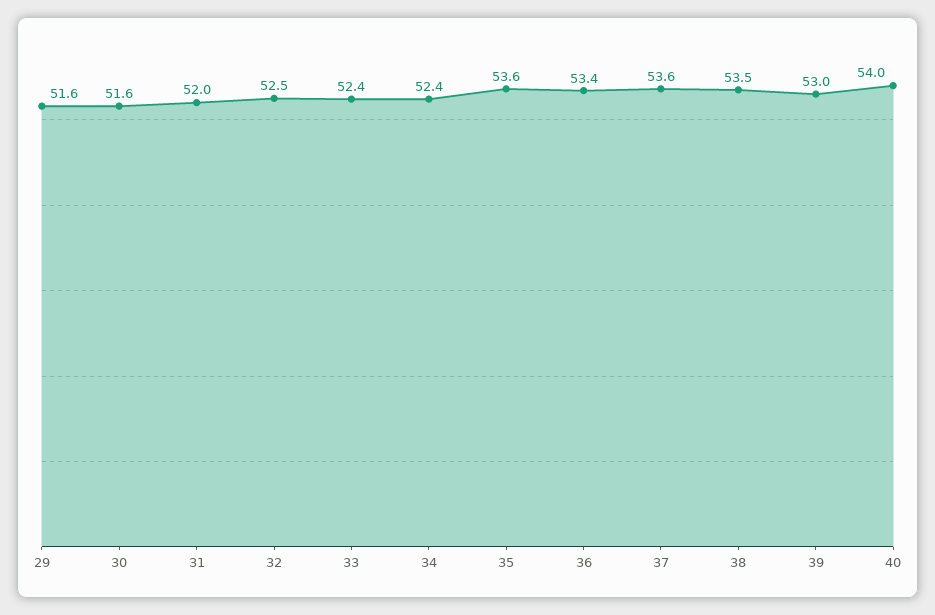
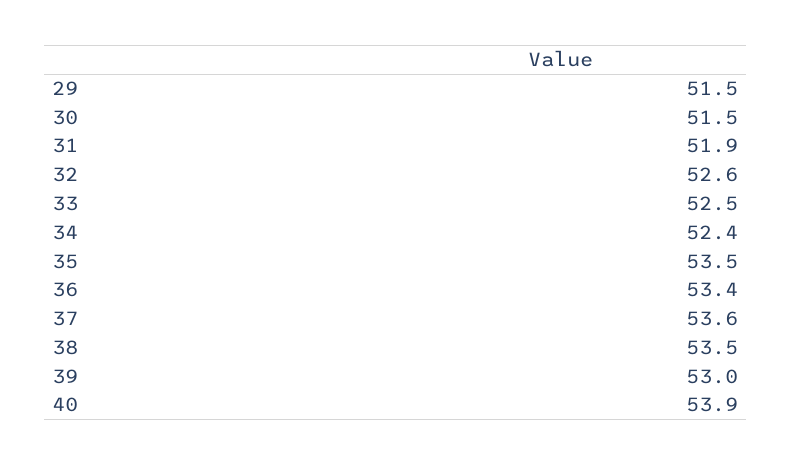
  {
-   "29": 51.6,
+   "29": 51.5,
-   "30": 51.6,
+   "30": 51.5,
-   "31": 52,
+   "31": 51.9,
-   "32": 52.5,
+   "32": 52.6,
-   "33": 52.4,
+   "33": 52.5,
    "34": 52.4,
-   "35": 53.6,
+   "35": 53.5,
    "36": 53.4,
    "37": 53.6,
    "38": 53.5,
    "39": 53,
-   "40": 54
+   "40": 53.9
  }

